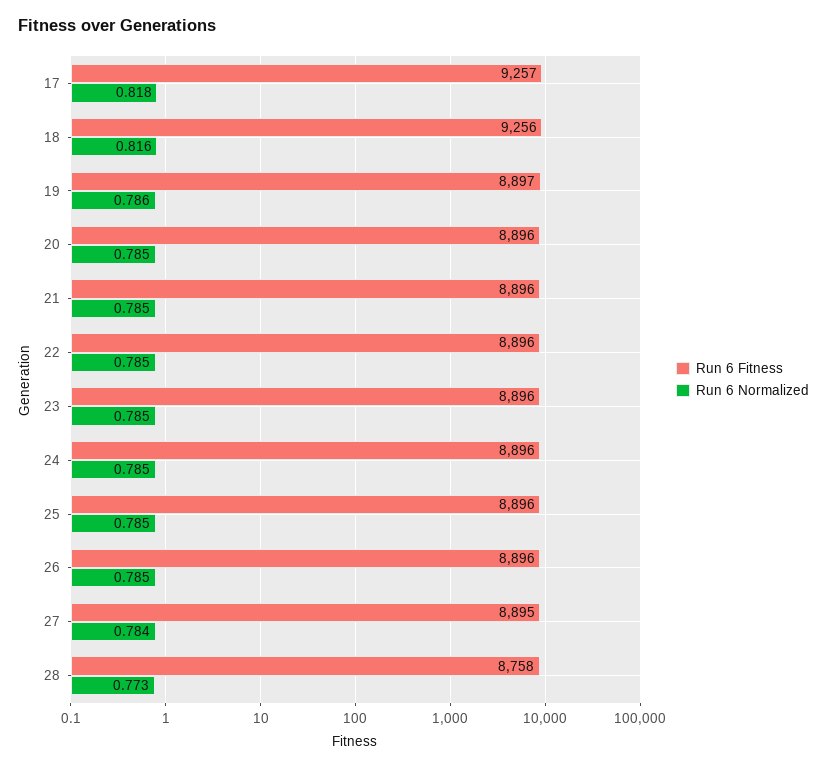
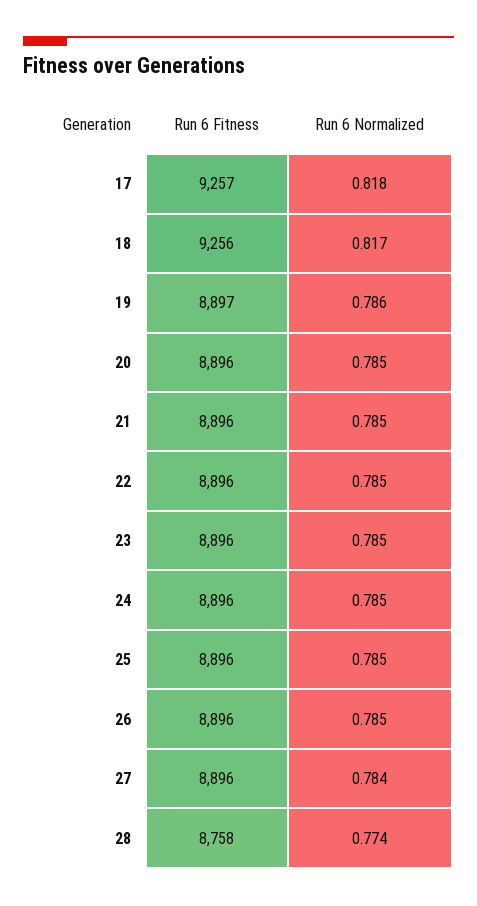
  {
    "Run 6 Fitness": {
      "17": 9257,
      "18": 9256,
      "19": 8897,
      "20": 8896,
      "21": 8896,
      "22": 8896,
      "23": 8896,
      "24": 8896,
      "25": 8896,
      "26": 8896,
-     "27": 8895,
+     "27": 8896,
      "28": 8758
    },
    "Run 6 Normalized": {
      "17": 0.818,
-     "18": 0.816,
+     "18": 0.817,
      "19": 0.786,
      "20": 0.785,
      "21": 0.785,
      "22": 0.785,
      "23": 0.785,
      "24": 0.785,
      "25": 0.785,
      "26": 0.785,
      "27": 0.784,
-     "28": 0.773
+     "28": 0.774
    }
  }

